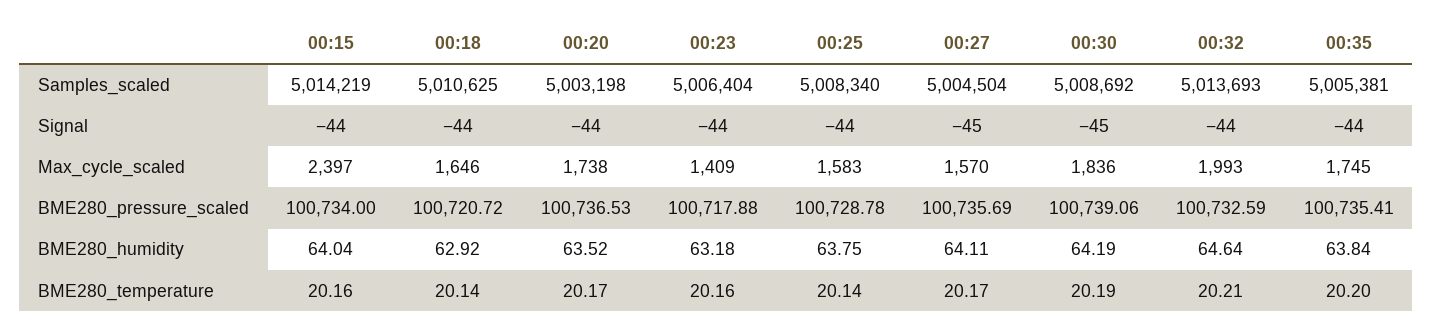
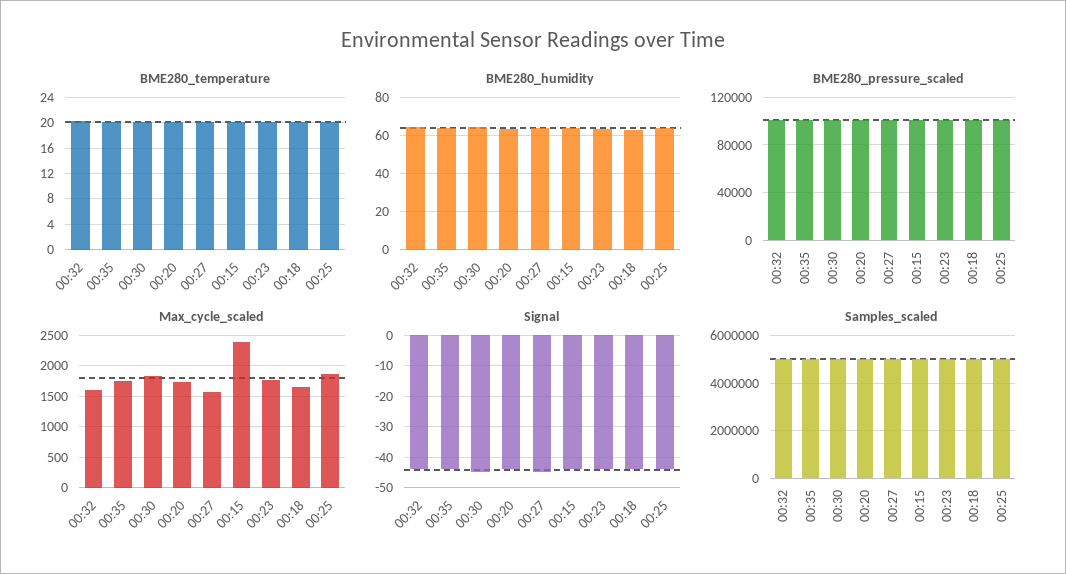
  {
    "Samples_scaled": {
      "00:15": 5014219,
      "00:18": 5010625,
      "00:20": 5003198,
      "00:23": 5006404,
      "00:25": 5008340,
      "00:27": 5004504,
      "00:30": 5008692,
      "00:32": 5013693,
      "00:35": 5005381
    },
    "Signal": {
      "00:15": -44,
      "00:18": -44,
      "00:20": -44,
      "00:23": -44,
      "00:25": -44,
      "00:27": -45,
      "00:30": -45,
      "00:32": -44,
      "00:35": -44
    },
    "Max_cycle_scaled": {
      "00:15": 2397,
      "00:18": 1646,
      "00:20": 1738,
-     "00:23": 1409,
+     "00:23": 1800,
-     "00:25": 1583,
+     "00:25": 1900,
      "00:27": 1570,
      "00:30": 1836,
-     "00:32": 1993,
+     "00:32": 1600,
      "00:35": 1745
    },
    "BME280_pressure_scaled": {
      "00:15": 100734,
      "00:18": 100720.72,
      "00:20": 100736.53,
      "00:23": 100717.88,
      "00:25": 100728.78,
      "00:27": 100735.69,
      "00:30": 100739.06,
      "00:32": 100732.59,
      "00:35": 100735.41
    },
    "BME280_humidity": {
      "00:15": 64.04,
      "00:18": 62.92,
      "00:20": 63.52,
      "00:23": 63.18,
      "00:25": 63.75,
      "00:27": 64.11,
      "00:30": 64.19,
      "00:32": 64.64,
      "00:35": 63.84
    },
    "BME280_temperature": {
      "00:15": 20.16,
      "00:18": 20.14,
      "00:20": 20.17,
      "00:23": 20.16,
      "00:25": 20.14,
      "00:27": 20.17,
      "00:30": 20.19,
      "00:32": 20.21,
      "00:35": 20.2
    }
  }

